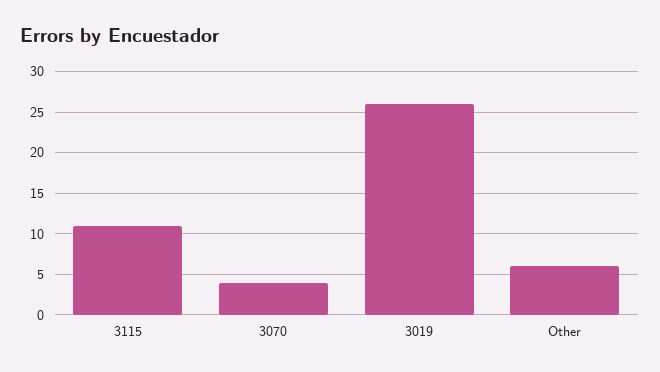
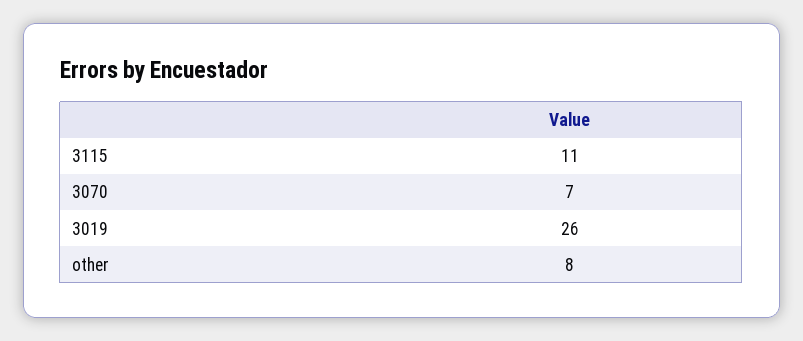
  {
    "3115": 11,
-   "3070": 4,
+   "3070": 7,
    "3019": 26,
-   "Other": 6
+   "Other": 8
  }

